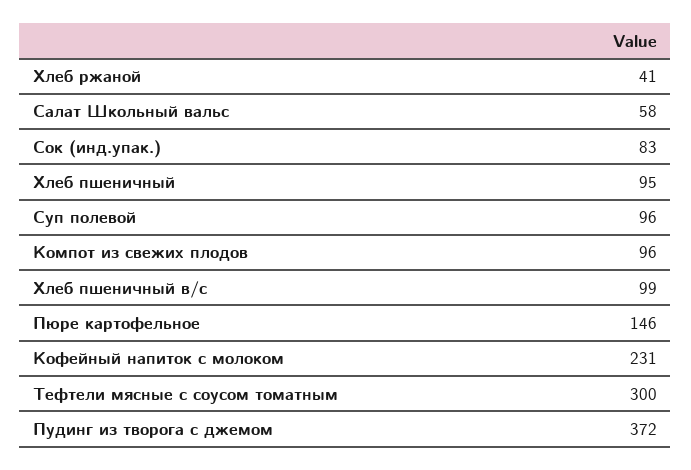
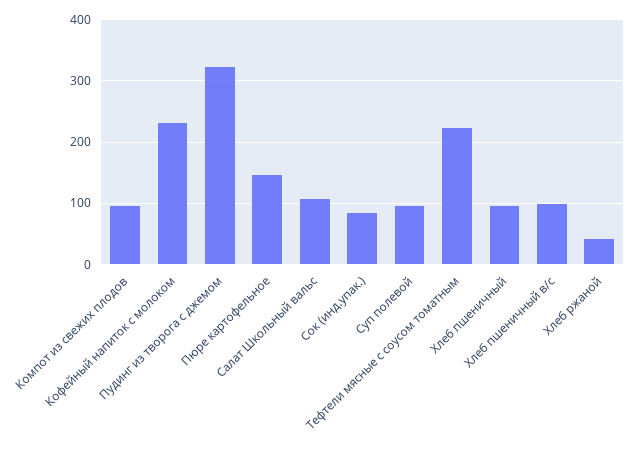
  {
    "Хлеб ржаной": 41,
-   "Салат Школьный вальс": 58,
+   "Салат Школьный вальс": 110,
    "Сок (инд.упак.)": 83,
    "Хлеб пшеничный": 95,
    "Суп полевой": 96,
    "Компот из свежих плодов": 96,
    "Хлеб пшеничный в/с": 99,
    "Пюре картофельное": 146,
    "Кофейный напиток с молоком": 231,
-   "Тефтели мясные с соусом томатным": 300,
+   "Тефтели мясные с соусом томатным": 220,
-   "Пудинг из творога с джемом": 372
+   "Пудинг из творога с джемом": 320
  }

